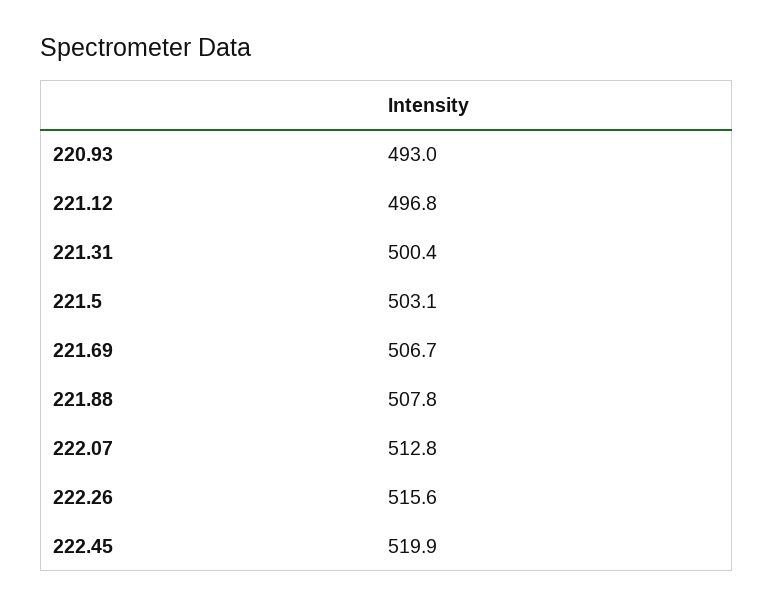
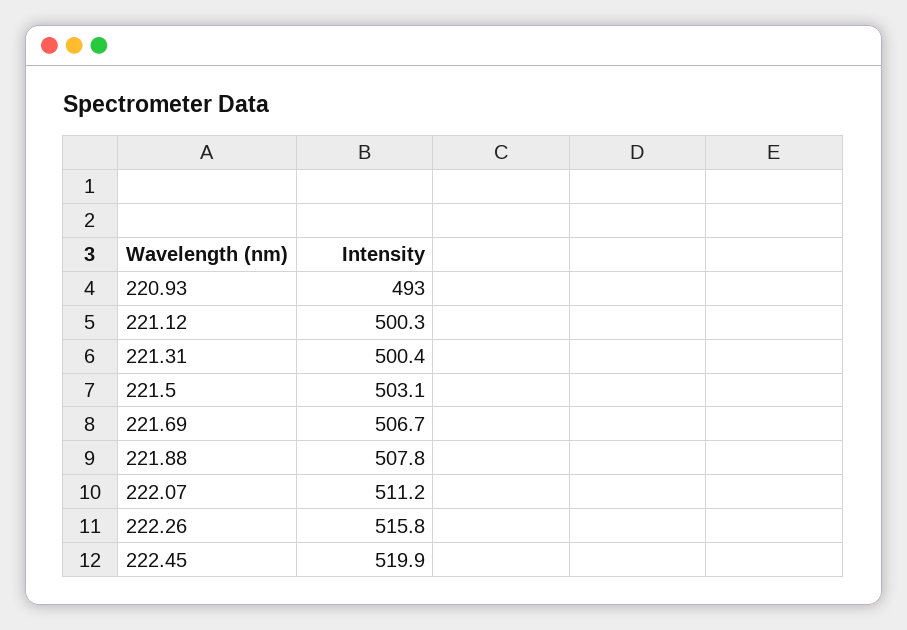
  {
    "220.93": 493,
-   "221.12": 496.8,
+   "221.12": 500.3,
    "221.31": 500.4,
    "221.5": 503.1,
    "221.69": 506.7,
    "221.88": 507.8,
-   "222.07": 512.8,
+   "222.07": 511.2,
-   "222.26": 515.6,
+   "222.26": 515.8,
    "222.45": 519.9
  }

